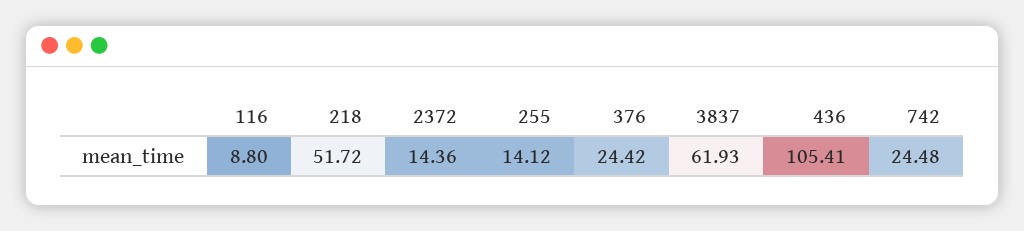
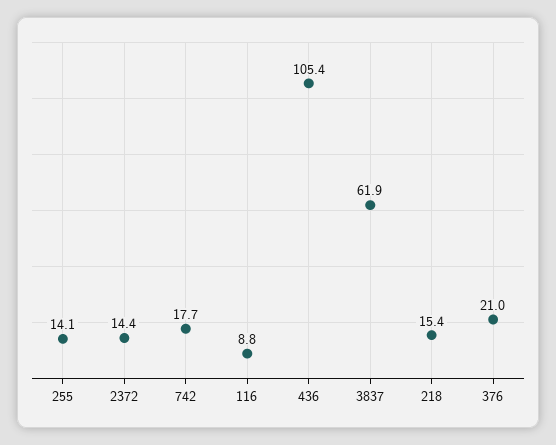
  {
    "116": 8.8,
-   "218": 51.72,
+   "218": 15.4,
    "2372": 14.36,
    "255": 14.12,
-   "376": 24.42,
+   "376": 21,
    "3837": 61.93,
    "436": 105.41,
-   "742": 24.48
+   "742": 17.7
  }

